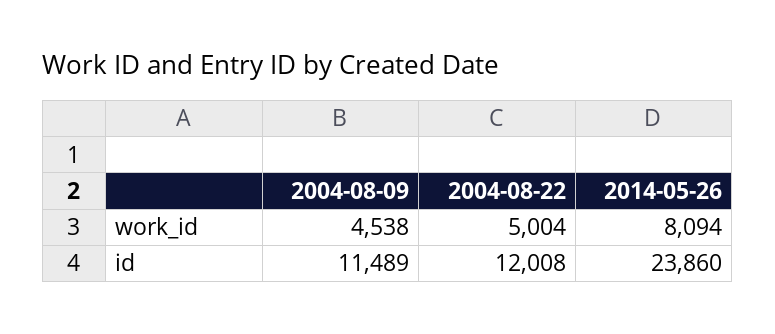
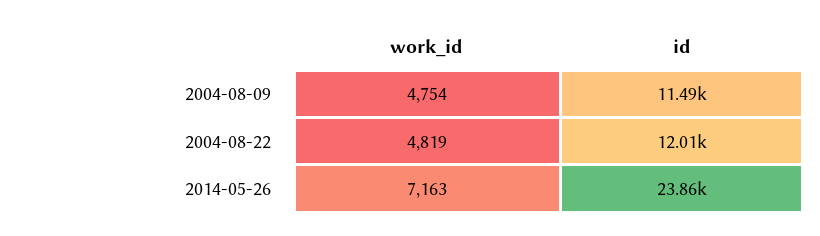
  {
    "2004-08-09": {
-     "work_id": 4538,
+     "work_id": 4754,
      "id": 11489
    },
    "2004-08-22": {
-     "work_id": 5004,
+     "work_id": 4819,
      "id": 12008
    },
    "2014-05-26": {
-     "work_id": 8094,
+     "work_id": 7163,
      "id": 23860
    }
  }

